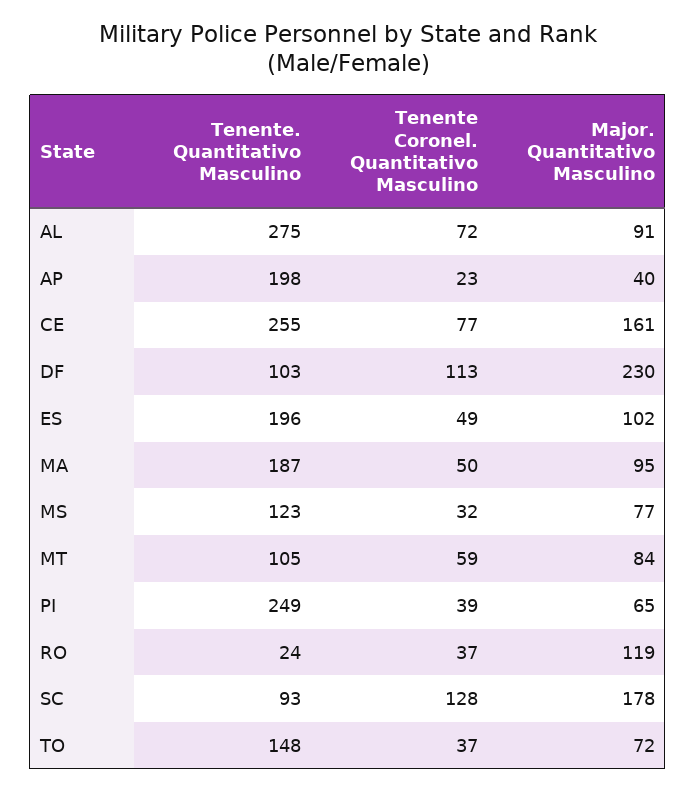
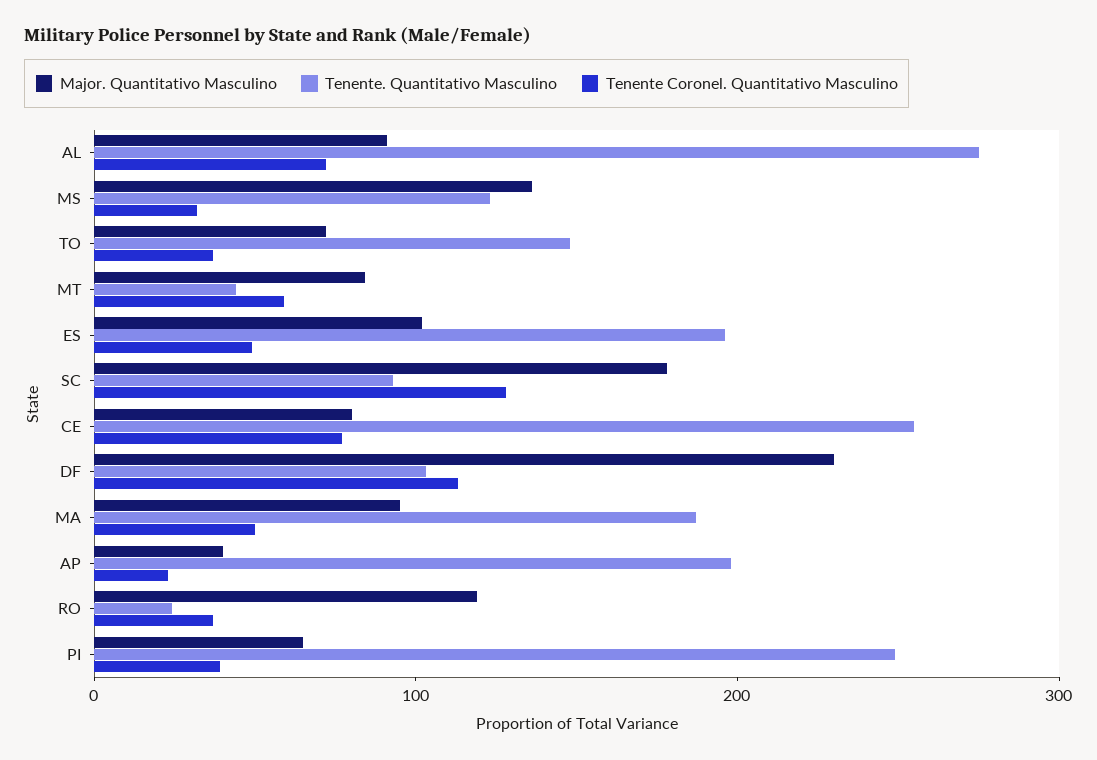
  {
    "Tenente. Quantitativo Masculino": {
      "AL": 275,
      "AP": 198,
      "CE": 255,
      "DF": 103,
      "ES": 196,
      "MA": 187,
      "MS": 123,
-     "MT": 105,
+     "MT": 40,
      "PI": 249,
      "RO": 24,
      "SC": 93,
      "TO": 148
    },
    "Tenente Coronel. Quantitativo Masculino": {
      "AL": 72,
      "AP": 23,
      "CE": 77,
      "DF": 113,
      "ES": 49,
      "MA": 50,
      "MS": 32,
      "MT": 59,
      "PI": 39,
      "RO": 37,
      "SC": 128,
      "TO": 37
    },
    "Major. Quantitativo Masculino": {
      "AL": 91,
      "AP": 40,
-     "CE": 161,
+     "CE": 80,
      "DF": 230,
      "ES": 102,
      "MA": 95,
-     "MS": 77,
+     "MS": 140,
      "MT": 84,
      "PI": 65,
      "RO": 119,
      "SC": 178,
      "TO": 72
    }
  }

